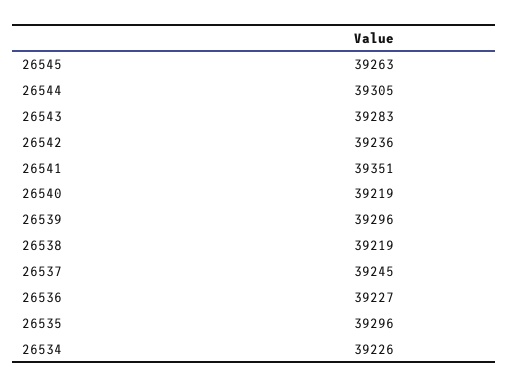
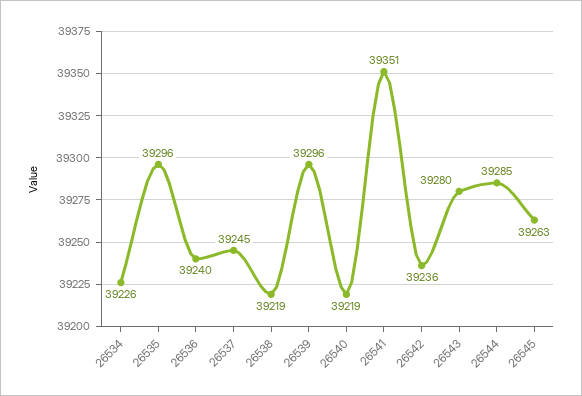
  {
    "26545": 39263,
-   "26544": 39305,
+   "26544": 39285,
-   "26543": 39283,
+   "26543": 39280,
    "26542": 39236,
    "26541": 39351,
    "26540": 39219,
    "26539": 39296,
    "26538": 39219,
    "26537": 39245,
-   "26536": 39227,
+   "26536": 39240,
    "26535": 39296,
    "26534": 39226
  }

